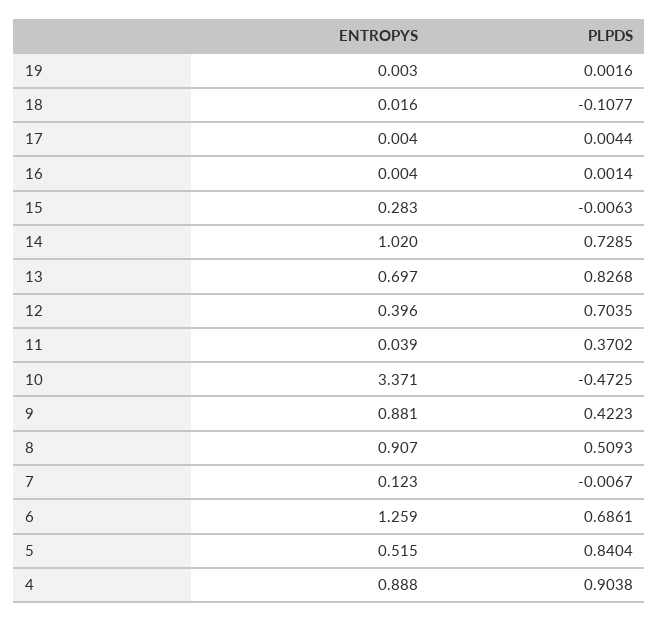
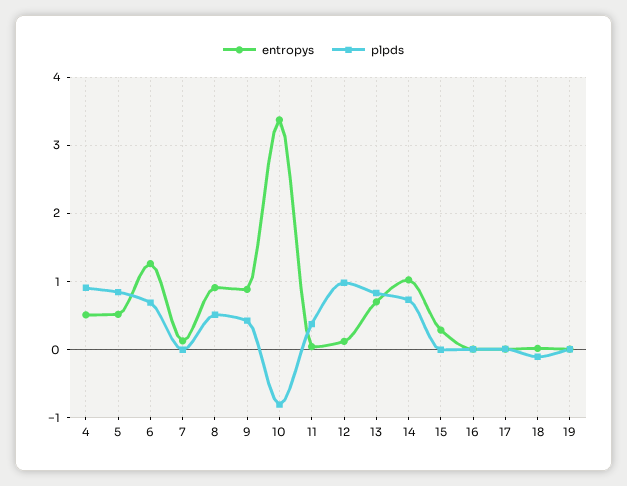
  {
    "ENTROPYS": {
      "19": 0.003,
      "18": 0.016,
      "17": 0.004,
      "16": 0.004,
      "15": 0.283,
      "14": 1.02,
      "13": 0.697,
-     "12": 0.396,
+     "12": 0.1,
      "11": 0.039,
      "10": 3.371,
      "9": 0.881,
      "8": 0.907,
      "7": 0.123,
      "6": 1.259,
      "5": 0.515,
-     "4": 0.888
+     "4": 0.5
    },
    "PLPDS": {
      "19": 0.0016,
      "18": -0.1077,
      "17": 0.0044,
      "16": 0.0014,
      "15": -0.0063,
      "14": 0.7285,
      "13": 0.8268,
-     "12": 0.7035,
+     "12": 1,
      "11": 0.3702,
-     "10": -0.4725,
+     "10": -0.8,
      "9": 0.4223,
      "8": 0.5093,
      "7": -0.0067,
      "6": 0.6861,
      "5": 0.8404,
      "4": 0.9038
    }
  }

